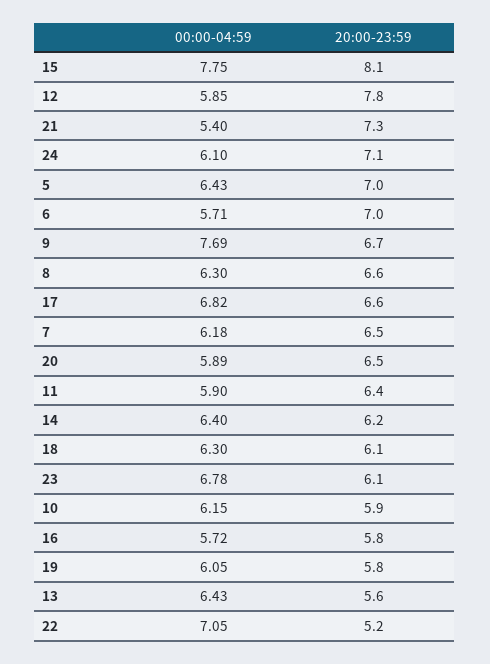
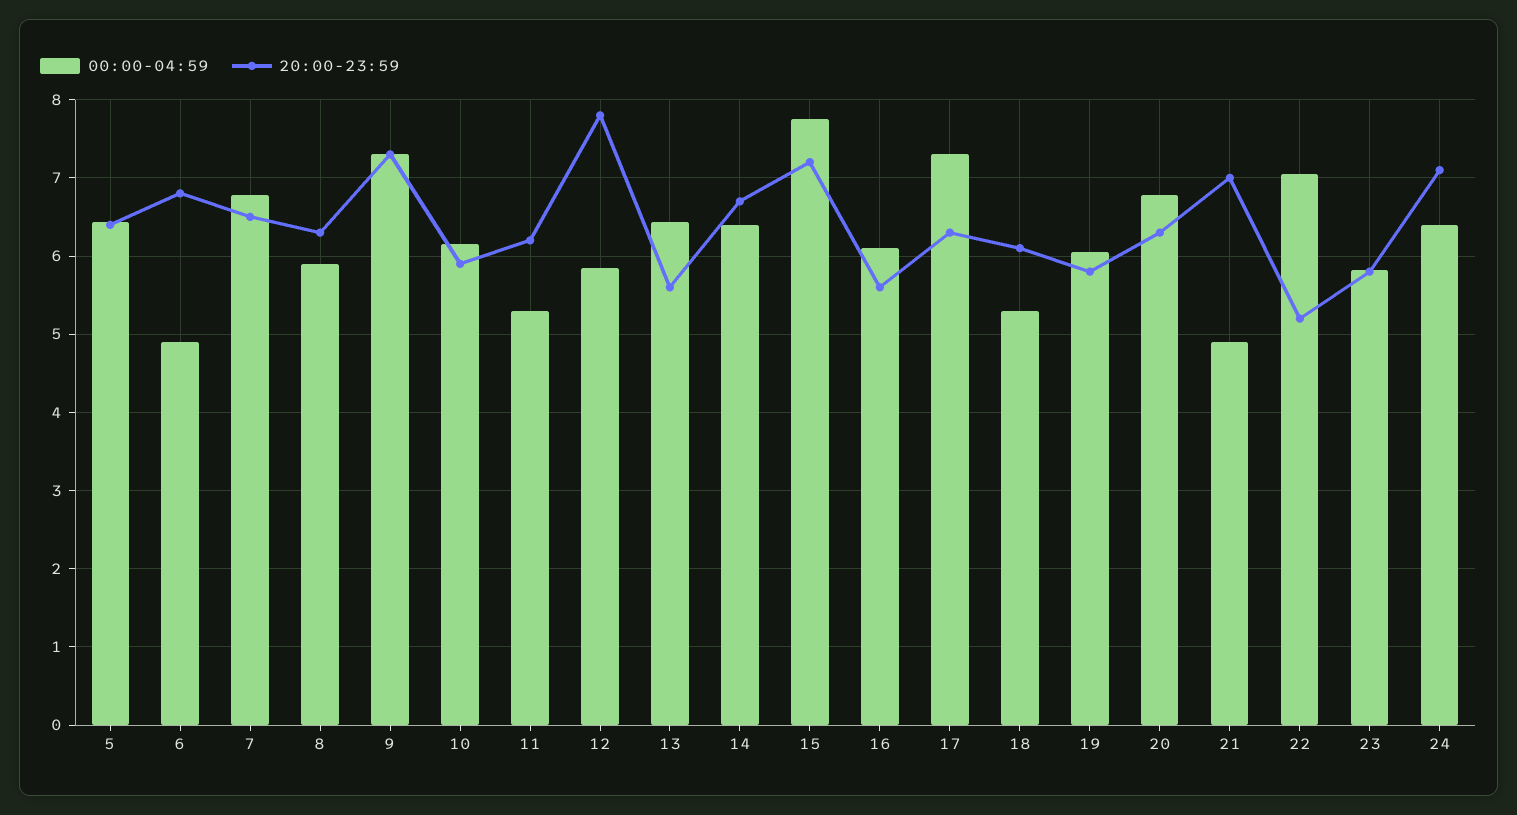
  {
    "00:00-04:59": {
      "15": 7.75,
      "12": 5.85,
-     "21": 5.4,
+     "21": 4.9,
-     "24": 6.1,
+     "24": 6.4,
      "5": 6.43,
-     "6": 5.71,
+     "6": 4.9,
-     "9": 7.69,
+     "9": 7.3,
-     "8": 6.3,
+     "8": 5.9,
-     "17": 6.82,
+     "17": 7.3,
-     "7": 6.18,
+     "7": 6.8,
-     "20": 5.89,
+     "20": 6.8,
-     "11": 5.9,
+     "11": 5.3,
      "14": 6.4,
-     "18": 6.3,
+     "18": 5.3,
-     "23": 6.78,
+     "23": 5.8,
      "10": 6.15,
-     "16": 5.72,
+     "16": 6.1,
      "19": 6.05,
      "13": 6.43,
      "22": 7.05
    },
    "20:00-23:59": {
-     "15": 8.1,
+     "15": 7.2,
      "12": 7.8,
-     "21": 7.3,
+     "21": 7,
      "24": 7.1,
-     "5": 7,
+     "5": 6.4,
-     "6": 7,
+     "6": 6.8,
-     "9": 6.7,
+     "9": 7.3,
-     "8": 6.6,
+     "8": 6.3,
-     "17": 6.6,
+     "17": 6.3,
      "7": 6.5,
-     "20": 6.5,
+     "20": 6.3,
-     "11": 6.4,
+     "11": 6.2,
-     "14": 6.2,
+     "14": 6.7,
      "18": 6.1,
-     "23": 6.1,
+     "23": 5.8,
      "10": 5.9,
-     "16": 5.8,
+     "16": 5.6,
      "19": 5.8,
      "13": 5.6,
      "22": 5.2
    }
  }

